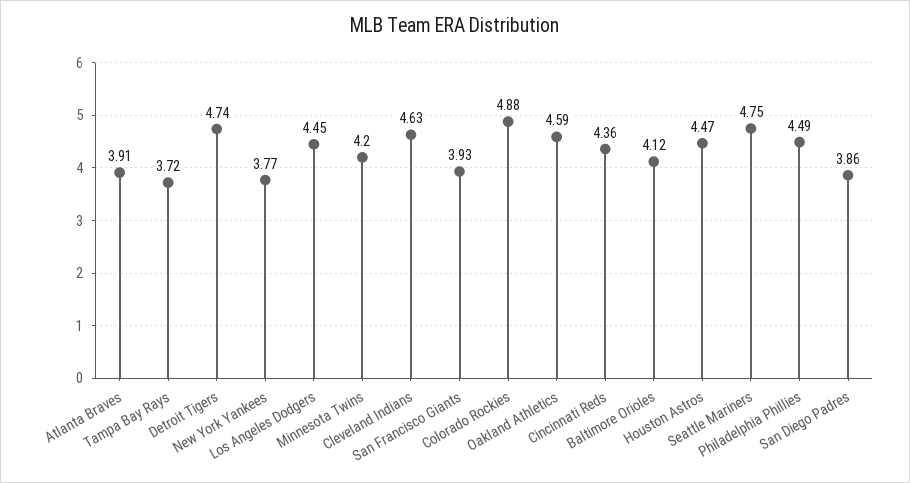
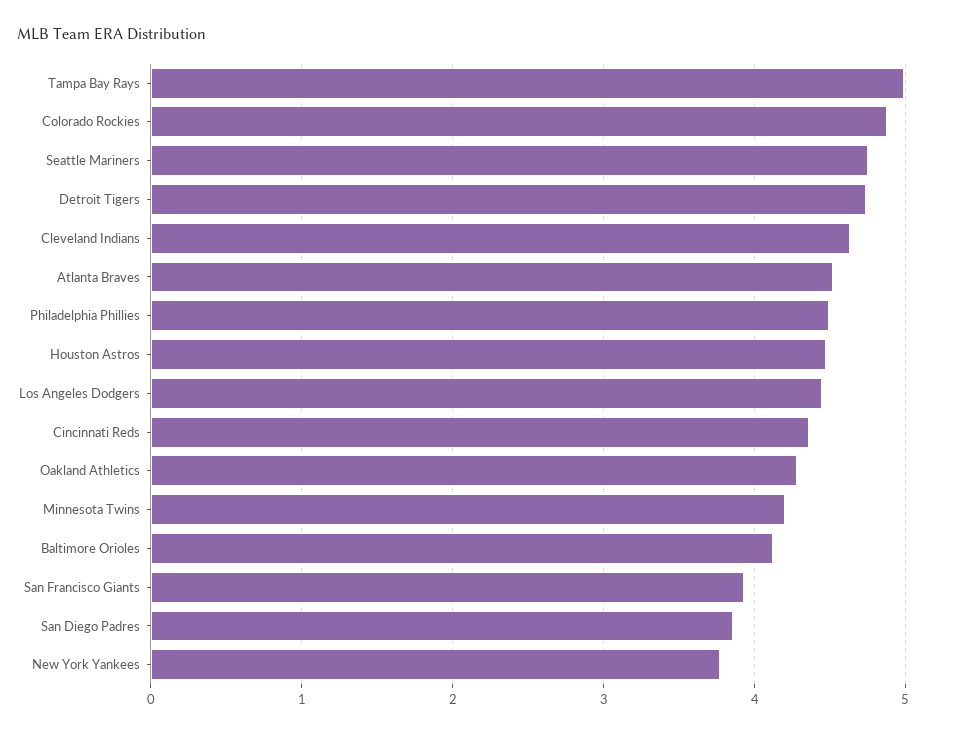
  {
-   "Atlanta Braves": 3.91,
+   "Atlanta Braves": 4.5,
-   "Tampa Bay Rays": 3.72,
+   "Tampa Bay Rays": 5,
    "Detroit Tigers": 4.74,
    "New York Yankees": 3.77,
    "Los Angeles Dodgers": 4.45,
    "Minnesota Twins": 4.2,
    "Cleveland Indians": 4.63,
    "San Francisco Giants": 3.93,
    "Colorado Rockies": 4.88,
-   "Oakland Athletics": 4.59,
+   "Oakland Athletics": 4.3,
    "Cincinnati Reds": 4.36,
    "Baltimore Orioles": 4.12,
    "Houston Astros": 4.47,
    "Seattle Mariners": 4.75,
    "Philadelphia Phillies": 4.49,
    "San Diego Padres": 3.86
  }

